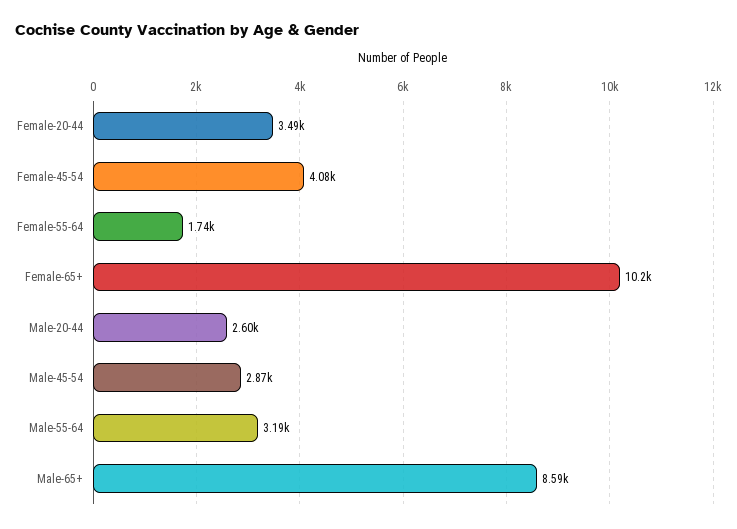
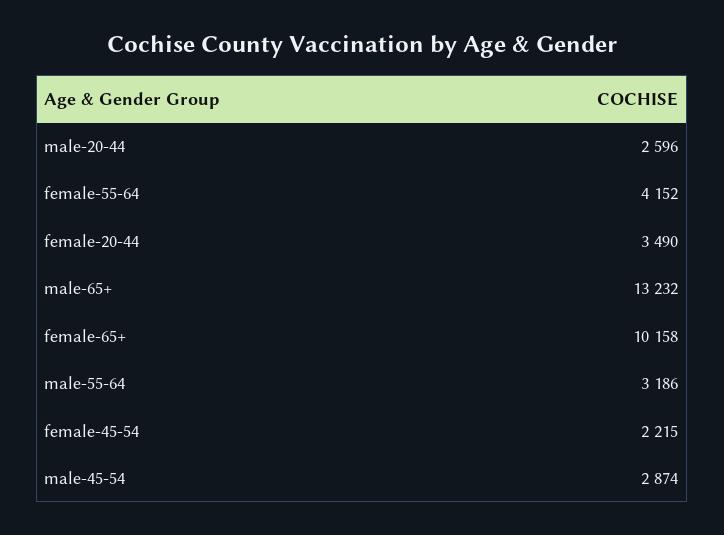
  {
    "Female-20-44": 3490,
-   "Female-45-54": 4080,
+   "Female-45-54": 2215,
-   "Female-55-64": 1740,
+   "Female-55-64": 4152,
    "Female-65+": 10158,
    "Male-20-44": 2596,
    "Male-45-54": 2874,
    "Male-55-64": 3186,
-   "Male-65+": 8590
+   "Male-65+": 13232
  }

